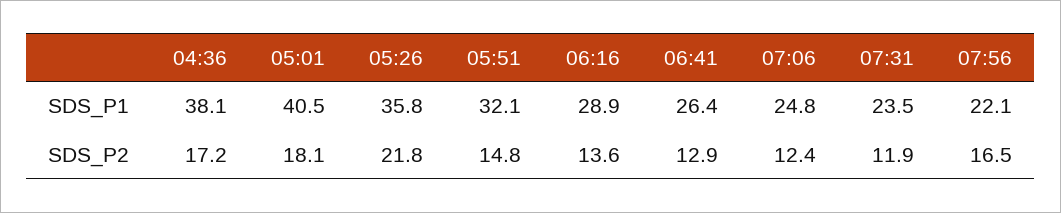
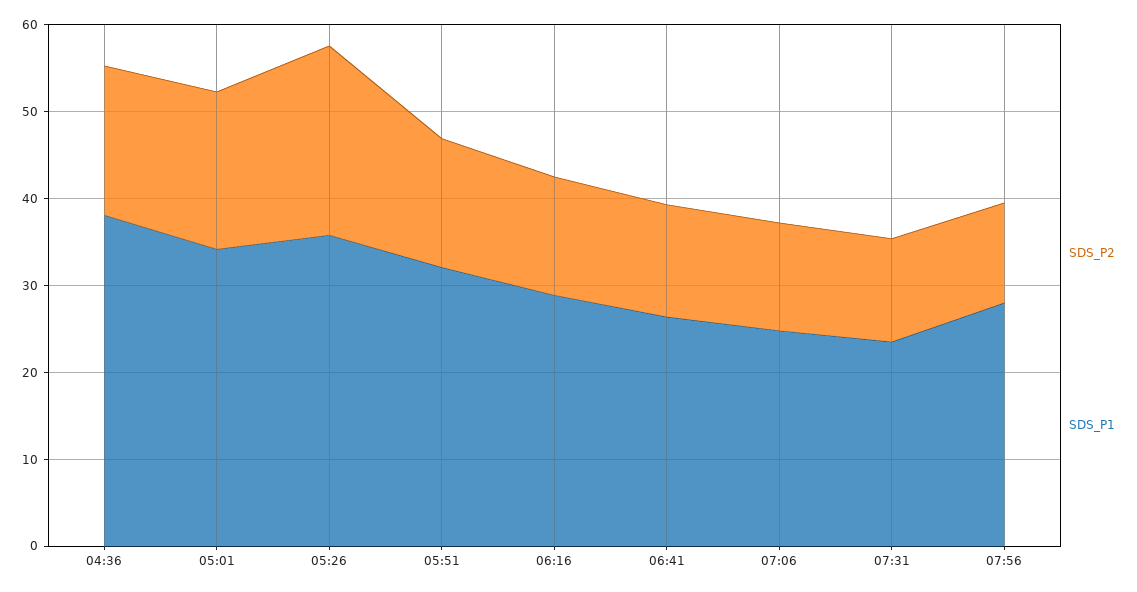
  {
    "SDS_P1": {
      "04:36": 38.1,
-     "05:01": 40.5,
+     "05:01": 34,
      "05:26": 35.8,
      "05:51": 32.1,
      "06:16": 28.9,
      "06:41": 26.4,
      "07:06": 24.8,
      "07:31": 23.5,
-     "07:56": 22.1
+     "07:56": 28
    },
    "SDS_P2": {
      "04:36": 17.2,
      "05:01": 18.1,
      "05:26": 21.8,
      "05:51": 14.8,
      "06:16": 13.6,
      "06:41": 12.9,
      "07:06": 12.4,
      "07:31": 11.9,
-     "07:56": 16.5
+     "07:56": 12
    }
  }

